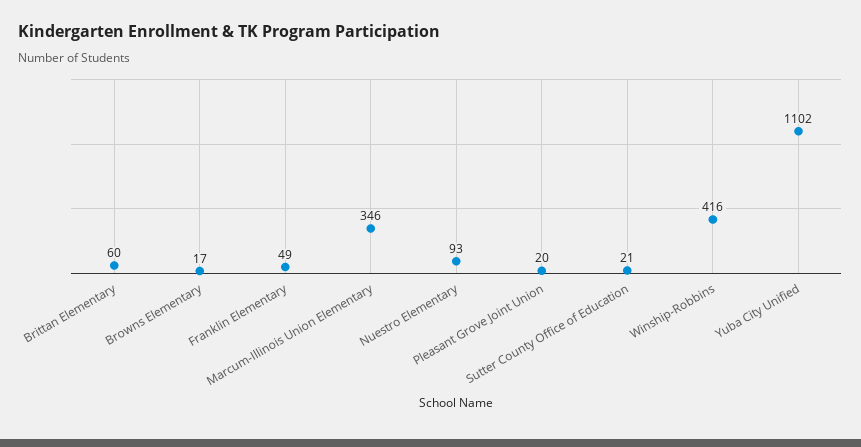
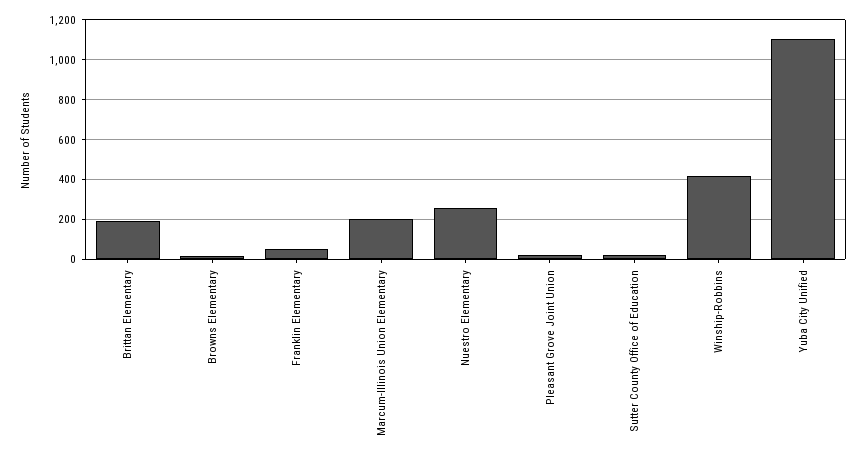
  {
-   "Brittan Elementary": 60,
+   "Brittan Elementary": 200,
    "Browns Elementary": 17,
    "Franklin Elementary": 49,
-   "Marcum-Illinois Union Elementary": 346,
+   "Marcum-Illinois Union Elementary": 200,
-   "Nuestro Elementary": 93,
+   "Nuestro Elementary": 250,
    "Pleasant Grove Joint Union": 20,
    "Sutter County Office of Education": 21,
    "Winship-Robbins": 416,
    "Yuba City Unified": 1102
  }

